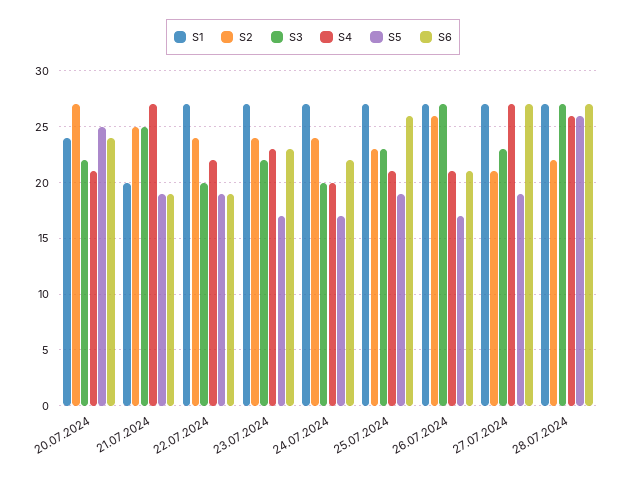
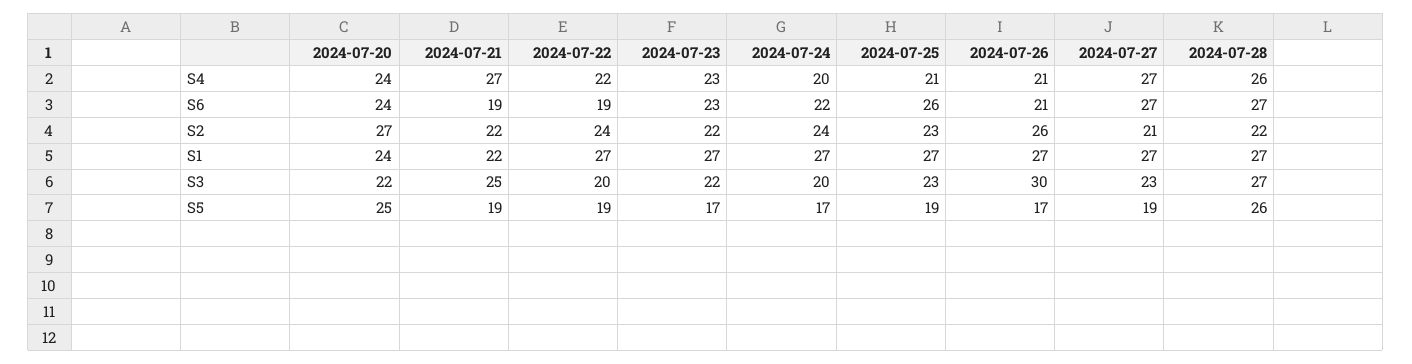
  {
    "S1": {
      "20.07.2024": 24,
-     "21.07.2024": 20,
+     "21.07.2024": 22,
      "22.07.2024": 27,
      "23.07.2024": 27,
      "24.07.2024": 27,
      "25.07.2024": 27,
      "26.07.2024": 27,
      "27.07.2024": 27,
      "28.07.2024": 27
    },
    "S2": {
      "20.07.2024": 27,
-     "21.07.2024": 25,
+     "21.07.2024": 22,
      "22.07.2024": 24,
-     "23.07.2024": 24,
+     "23.07.2024": 22,
      "24.07.2024": 24,
      "25.07.2024": 23,
      "26.07.2024": 26,
      "27.07.2024": 21,
      "28.07.2024": 22
    },
    "S3": {
      "20.07.2024": 22,
      "21.07.2024": 25,
      "22.07.2024": 20,
      "23.07.2024": 22,
      "24.07.2024": 20,
      "25.07.2024": 23,
-     "26.07.2024": 27,
+     "26.07.2024": 30,
      "27.07.2024": 23,
      "28.07.2024": 27
    },
    "S4": {
-     "20.07.2024": 21,
+     "20.07.2024": 24,
      "21.07.2024": 27,
      "22.07.2024": 22,
      "23.07.2024": 23,
      "24.07.2024": 20,
      "25.07.2024": 21,
      "26.07.2024": 21,
      "27.07.2024": 27,
      "28.07.2024": 26
    },
    "S5": {
      "20.07.2024": 25,
      "21.07.2024": 19,
      "22.07.2024": 19,
      "23.07.2024": 17,
      "24.07.2024": 17,
      "25.07.2024": 19,
      "26.07.2024": 17,
      "27.07.2024": 19,
      "28.07.2024": 26
    },
    "S6": {
      "20.07.2024": 24,
      "21.07.2024": 19,
      "22.07.2024": 19,
      "23.07.2024": 23,
      "24.07.2024": 22,
      "25.07.2024": 26,
      "26.07.2024": 21,
      "27.07.2024": 27,
      "28.07.2024": 27
    }
  }

